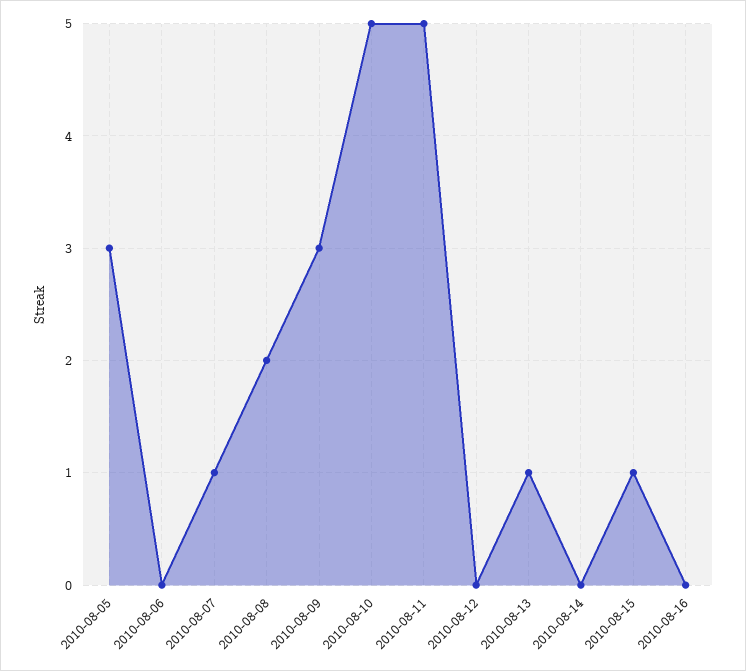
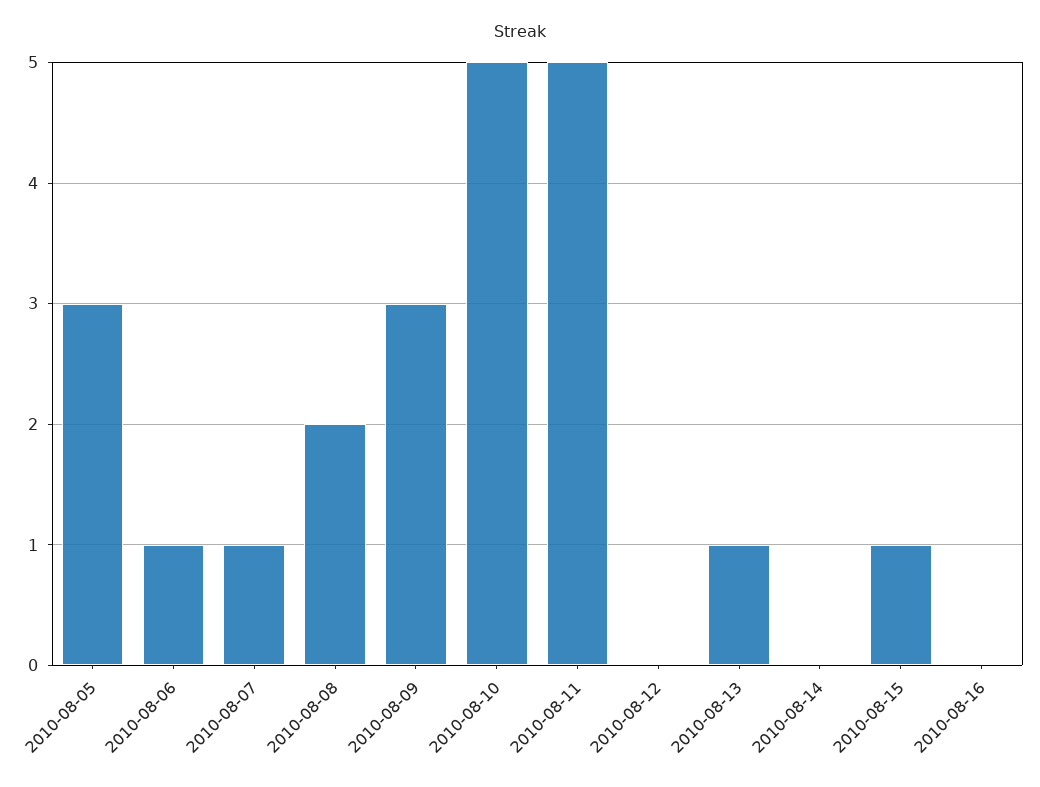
  {
    "2010-08-05": 3,
-   "2010-08-06": 0,
+   "2010-08-06": 1,
    "2010-08-07": 1,
    "2010-08-08": 2,
    "2010-08-09": 3,
    "2010-08-10": 5,
    "2010-08-11": 5,
    "2010-08-12": 0,
    "2010-08-13": 1,
    "2010-08-14": 0,
    "2010-08-15": 1,
    "2010-08-16": 0
  }

